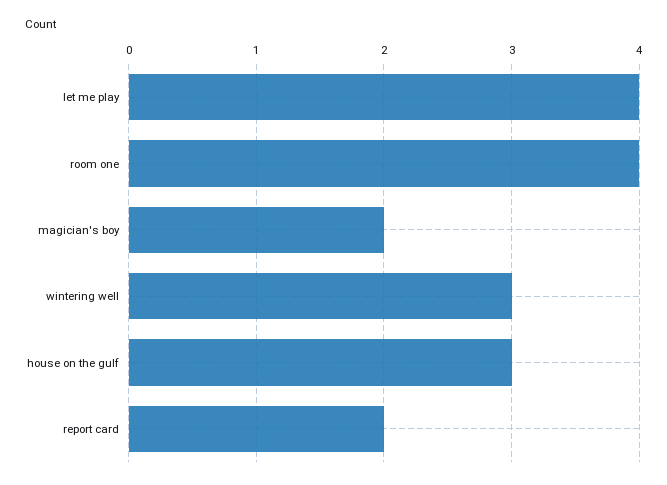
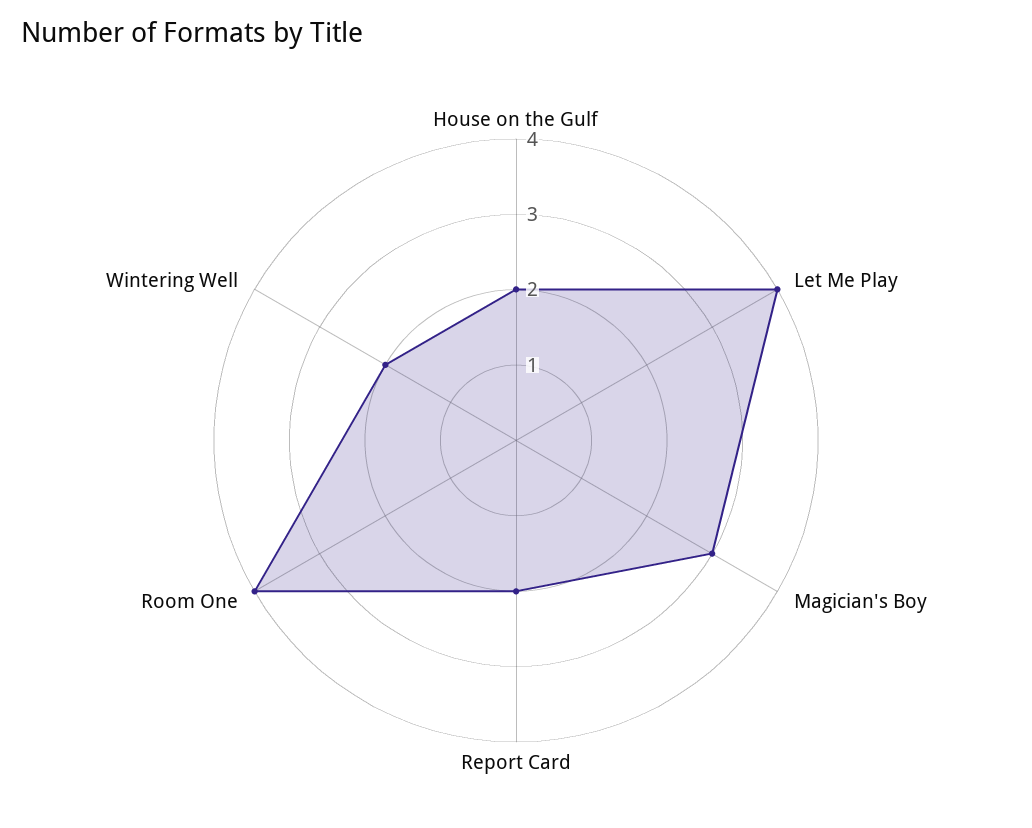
  {
    "let me play": 4,
    "room one": 4,
-   "magician's boy": 2,
+   "magician's boy": 3,
-   "wintering well": 3,
+   "wintering well": 2,
-   "house on the gulf": 3,
+   "house on the gulf": 2,
    "report card": 2
  }

